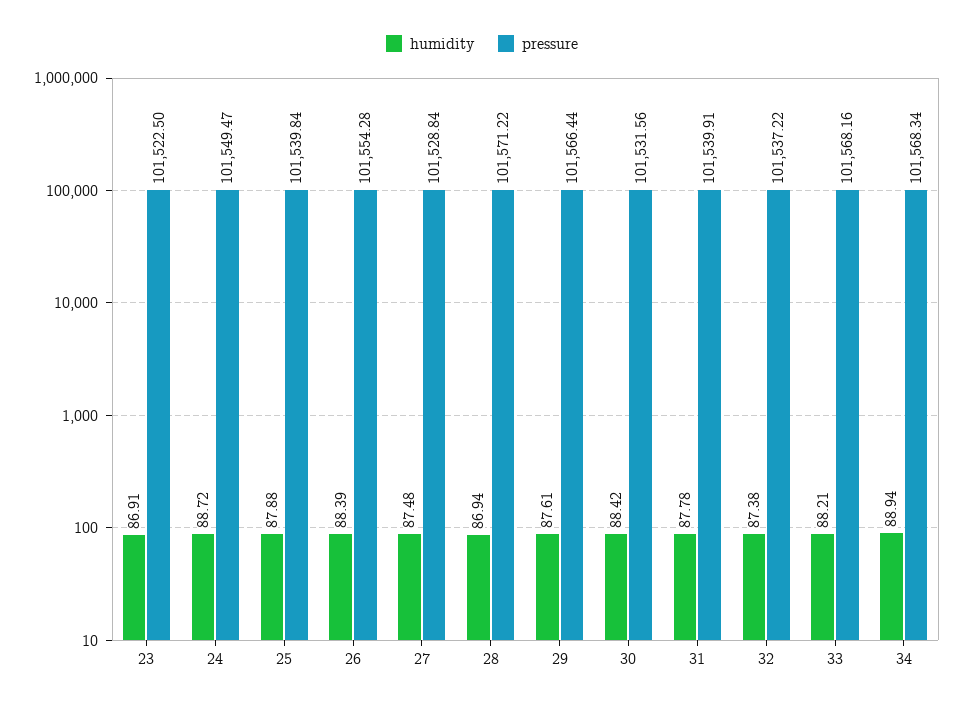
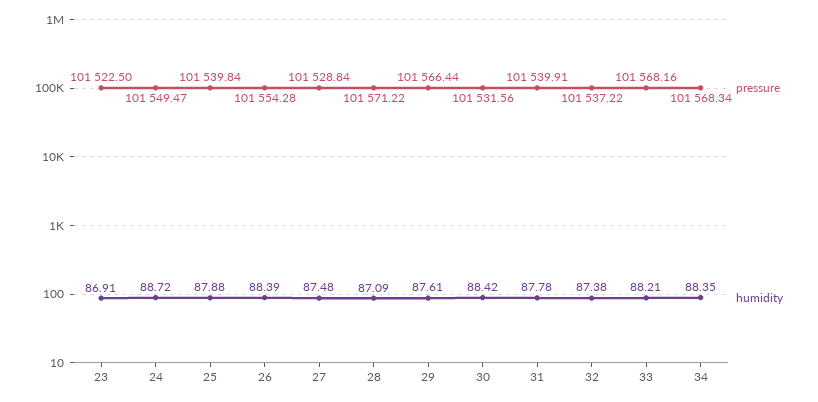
  {
    "humidity": {
      "23": 86.91,
      "24": 88.72,
      "25": 87.88,
      "26": 88.39,
      "27": 87.48,
-     "28": 86.94,
+     "28": 87.09,
      "29": 87.61,
      "30": 88.42,
      "31": 87.78,
      "32": 87.38,
      "33": 88.21,
-     "34": 88.94
+     "34": 88.35
    },
    "pressure": {
      "23": 101522.5,
      "24": 101549.47,
      "25": 101539.84,
      "26": 101554.28,
      "27": 101528.84,
      "28": 101571.22,
      "29": 101566.44,
      "30": 101531.56,
      "31": 101539.91,
      "32": 101537.22,
      "33": 101568.16,
      "34": 101568.34
    }
  }

